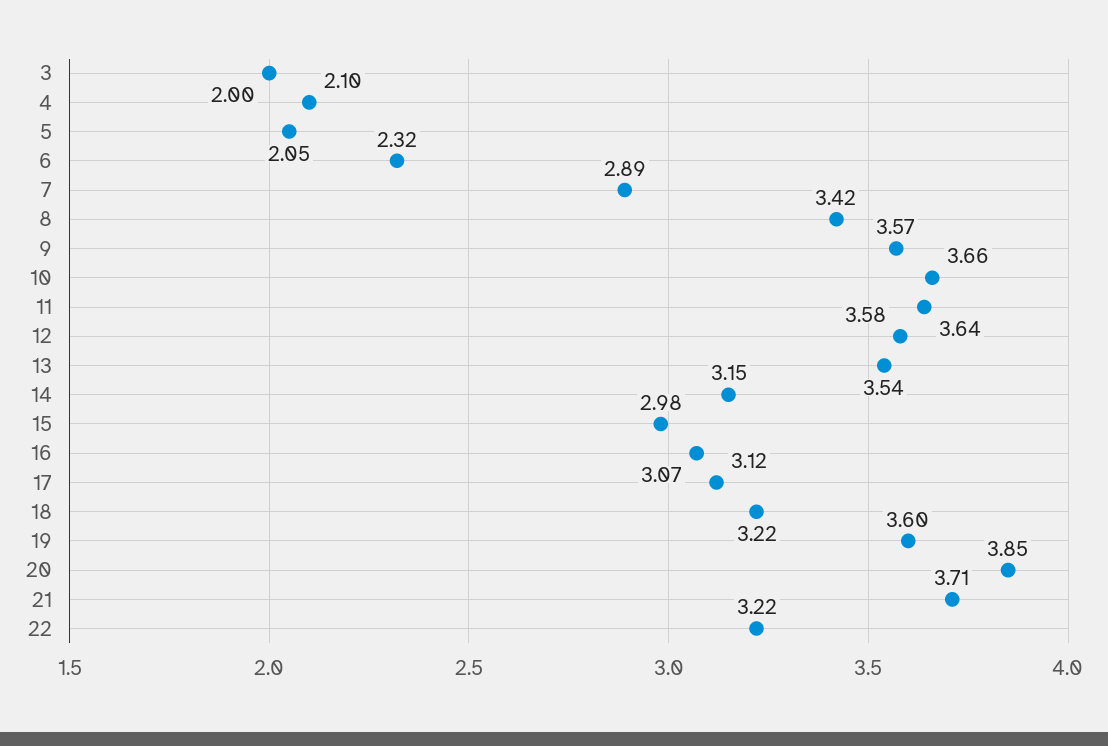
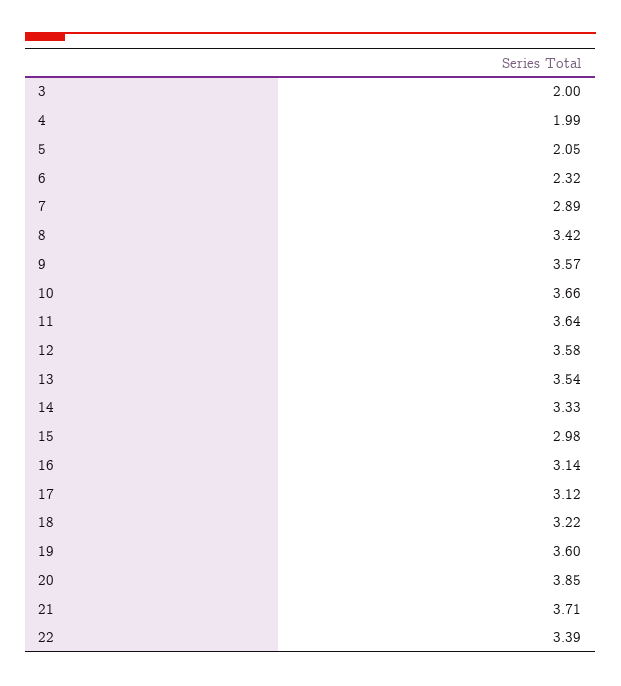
  {
    "3": 2,
-   "4": 2.1,
+   "4": 1.99,
    "5": 2.05,
    "6": 2.32,
    "7": 2.89,
    "8": 3.42,
    "9": 3.57,
    "10": 3.66,
    "11": 3.64,
    "12": 3.58,
    "13": 3.54,
-   "14": 3.15,
+   "14": 3.33,
    "15": 2.98,
-   "16": 3.07,
+   "16": 3.14,
    "17": 3.12,
    "18": 3.22,
    "19": 3.6,
    "20": 3.85,
    "21": 3.71,
-   "22": 3.22
+   "22": 3.39
  }

